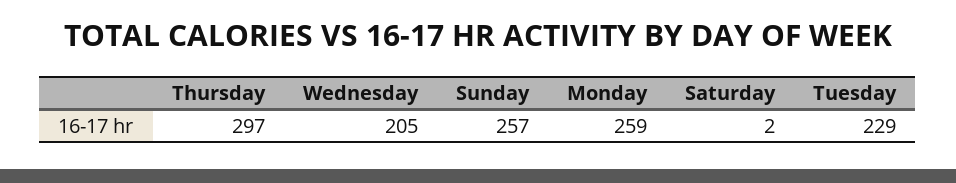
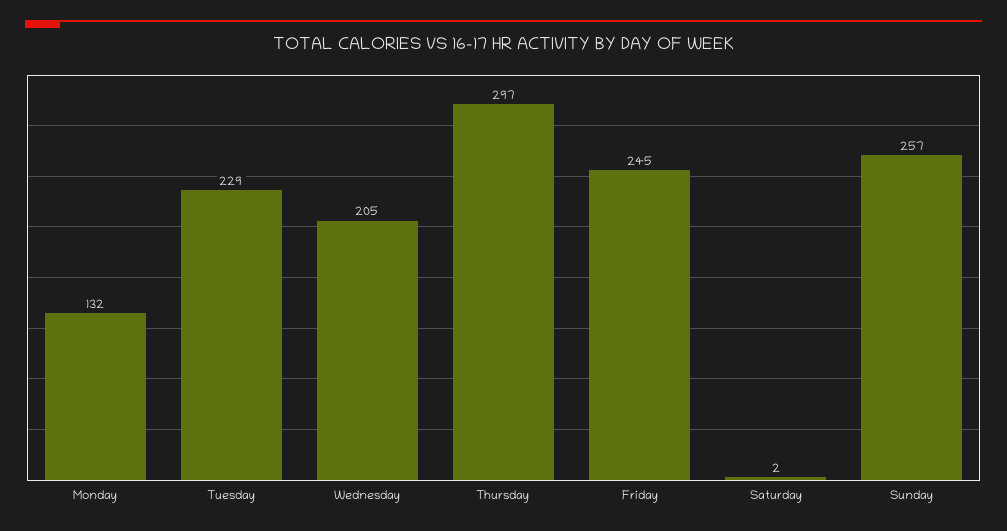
  {
    "Thursday": 297,
    "Wednesday": 205,
    "Sunday": 257,
-   "Monday": 259,
+   "Monday": 132,
    "Saturday": 2,
-   "Tuesday": 229
+   "Tuesday": 229,
+   "Friday": 245
  }

